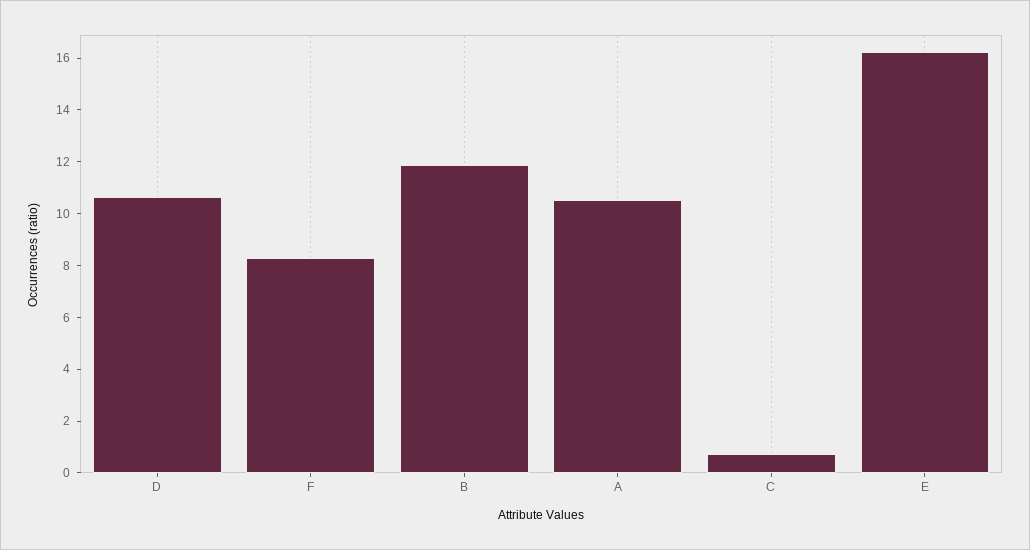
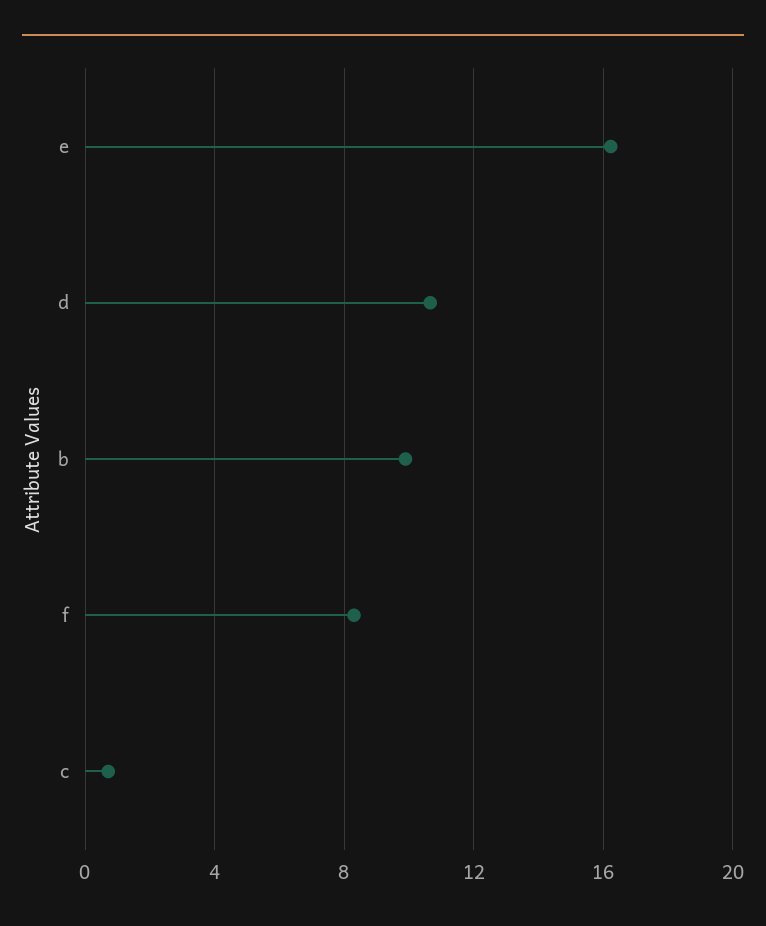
  {
    "D": 10.5,
    "F": 8.5,
-   "B": 12,
+   "B": 10,
-   "A": 10.5,
    "C": 0.5,
    "E": 16
  }

